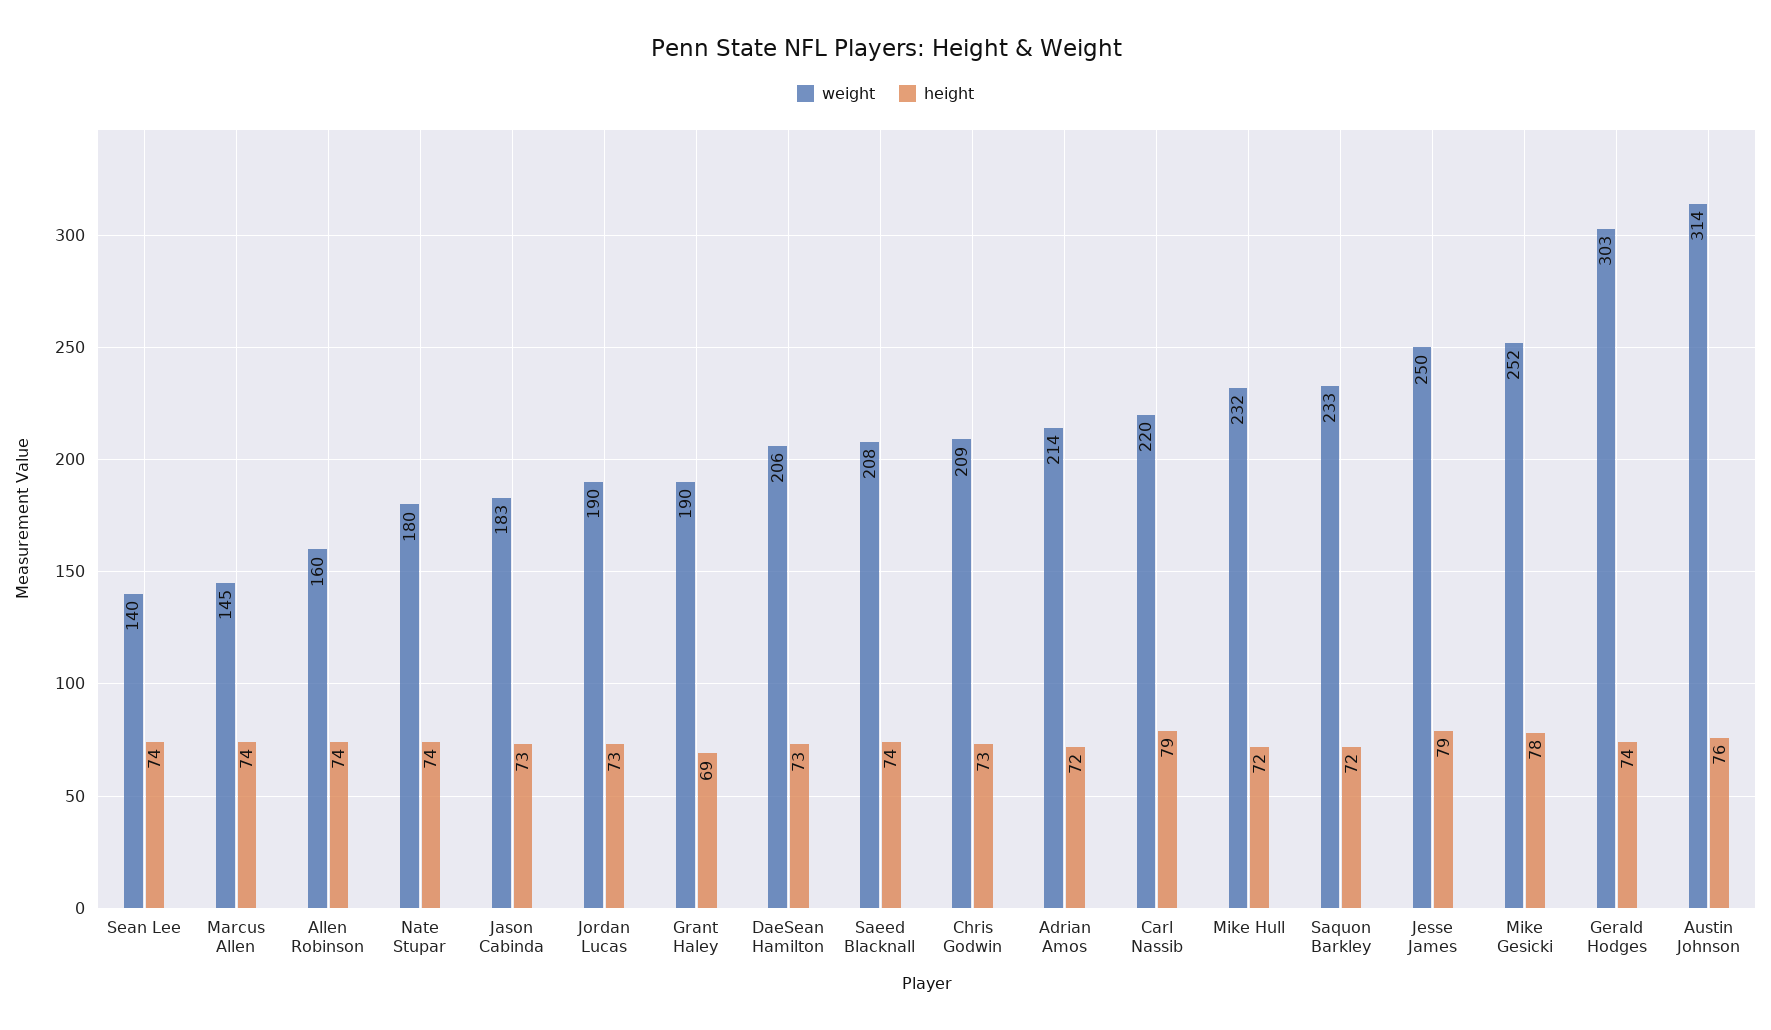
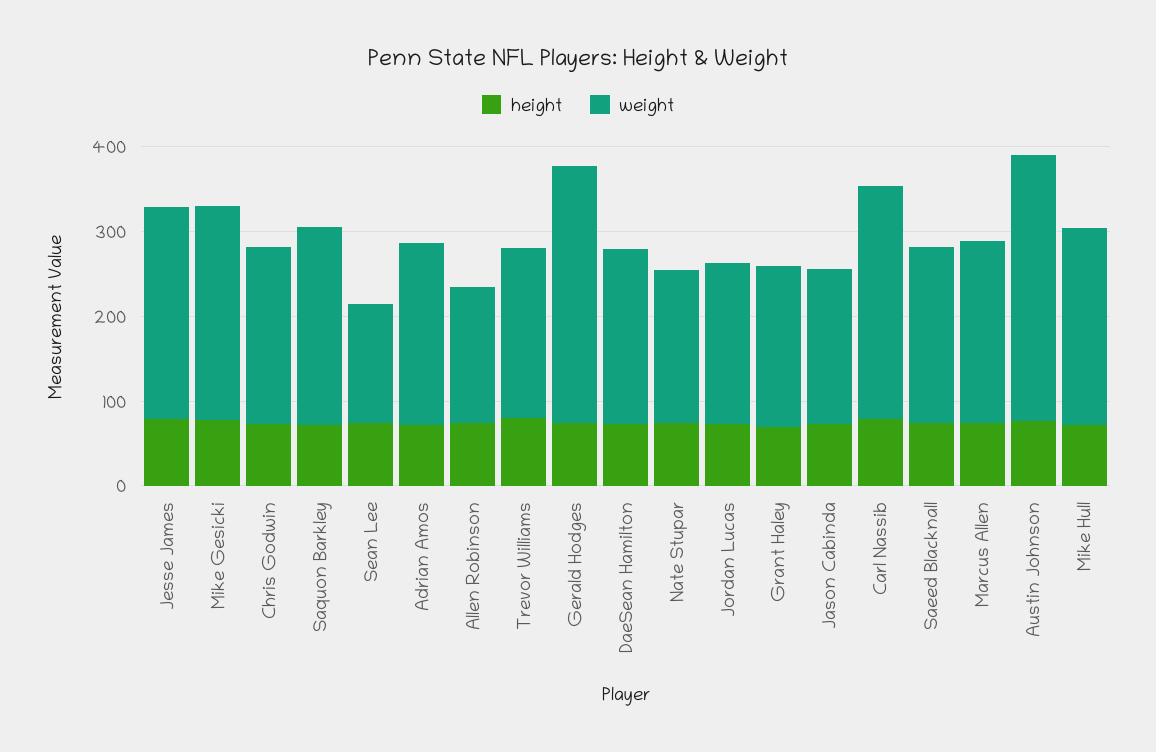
  {
    "weight": {
      "Sean Lee": 140,
-     "Marcus Allen": 145,
+     "Marcus Allen": 220,
      "Allen Robinson": 160,
      "Nate Stupar": 180,
      "Jason Cabinda": 183,
      "Jordan Lucas": 190,
      "Grant Haley": 190,
      "DaeSean Hamilton": 206,
      "Saeed Blacknall": 208,
      "Chris Godwin": 209,
      "Adrian Amos": 214,
-     "Carl Nassib": 220,
+     "Carl Nassib": 280,
      "Mike Hull": 232,
      "Saquon Barkley": 233,
      "Jesse James": 250,
      "Mike Gesicki": 252,
      "Gerald Hodges": 303,
-     "Austin Johnson": 314
+     "Austin Johnson": 314,
+     "Trevor Williams": 200
    },
    "height": {
      "Sean Lee": 74,
      "Marcus Allen": 74,
      "Allen Robinson": 74,
      "Nate Stupar": 74,
      "Jason Cabinda": 73,
      "Jordan Lucas": 73,
      "Grant Haley": 69,
      "DaeSean Hamilton": 73,
      "Saeed Blacknall": 74,
      "Chris Godwin": 73,
      "Adrian Amos": 72,
      "Carl Nassib": 79,
      "Mike Hull": 72,
      "Saquon Barkley": 72,
      "Jesse James": 79,
      "Mike Gesicki": 78,
      "Gerald Hodges": 74,
-     "Austin Johnson": 76
+     "Austin Johnson": 76,
+     "Trevor Williams": 80
    }
  }

